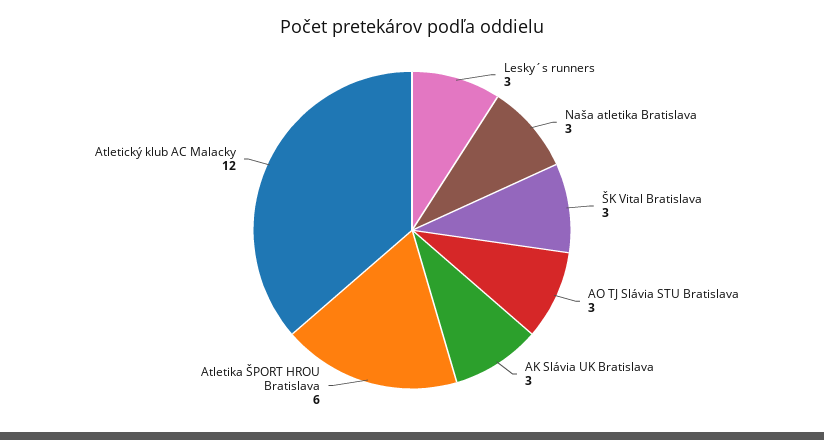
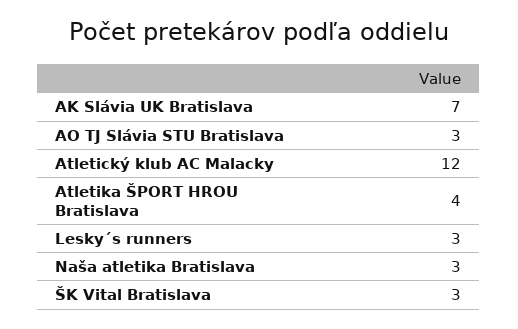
  {
    "Lesky´s runners": 3,
    "Naša atletika Bratislava": 3,
    "ŠK Vital Bratislava": 3,
    "AO TJ Slávia STU Bratislava": 3,
-   "AK Slávia UK Bratislava": 3,
+   "AK Slávia UK Bratislava": 7,
-   "Atletika ŠPORT HROU Bratislava": 6,
+   "Atletika ŠPORT HROU Bratislava": 4,
    "Atletický klub AC Malacky": 12
  }

